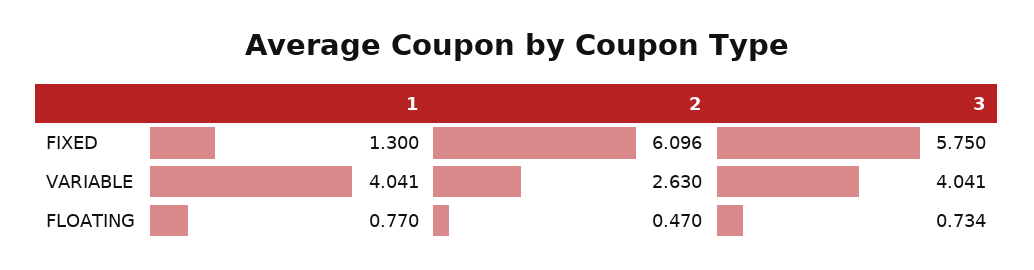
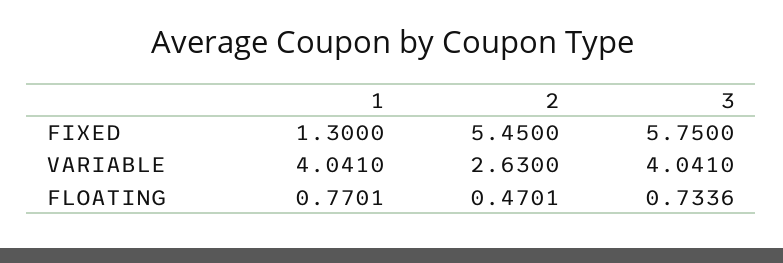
  {
    "1": {
      "FIXED": 1.3,
      "VARIABLE": 4.041,
      "FLOATING": 0.7701
    },
    "2": {
-     "FIXED": 6.096,
+     "FIXED": 5.45,
      "VARIABLE": 2.63,
      "FLOATING": 0.4701
    },
    "3": {
      "FIXED": 5.75,
      "VARIABLE": 4.041,
      "FLOATING": 0.7336
    }
  }

